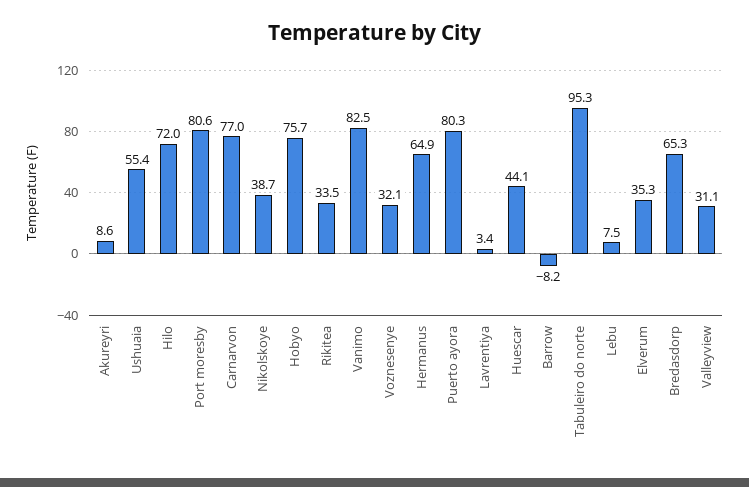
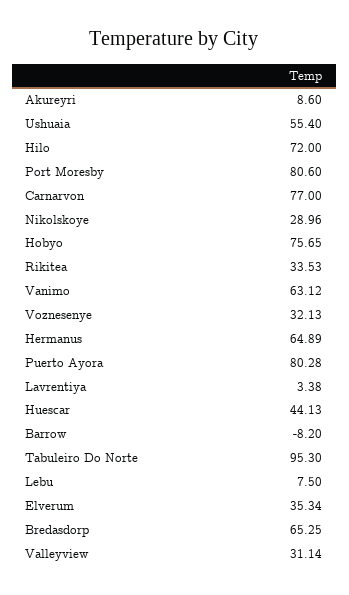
  {
    "Akureyri": 8.6,
    "Ushuaia": 55.4,
    "Hilo": 72,
    "Port moresby": 80.6,
    "Carnarvon": 77,
-   "Nikolskoye": 38.7,
+   "Nikolskoye": 28.96,
    "Hobyo": 75.65,
    "Rikitea": 33.53,
-   "Vanimo": 82.5,
+   "Vanimo": 63.12,
    "Voznesenye": 32.13,
    "Hermanus": 64.89,
    "Puerto ayora": 80.28,
    "Lavrentiya": 3.38,
    "Huescar": 44.13,
    "Barrow": -8.2,
    "Tabuleiro do norte": 95.3,
    "Lebu": 7.5,
    "Elverum": 35.34,
    "Bredasdorp": 65.25,
    "Valleyview": 31.14
  }

